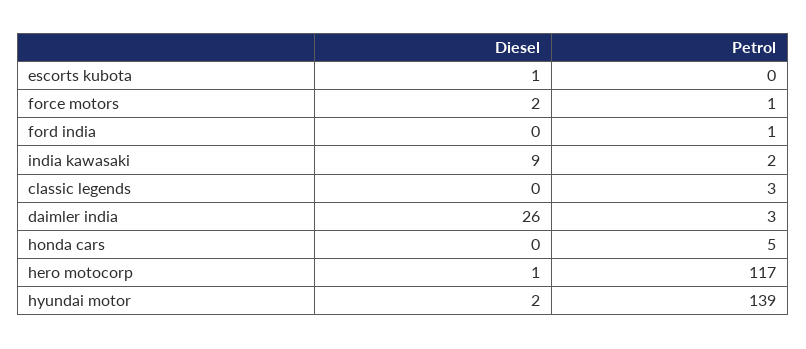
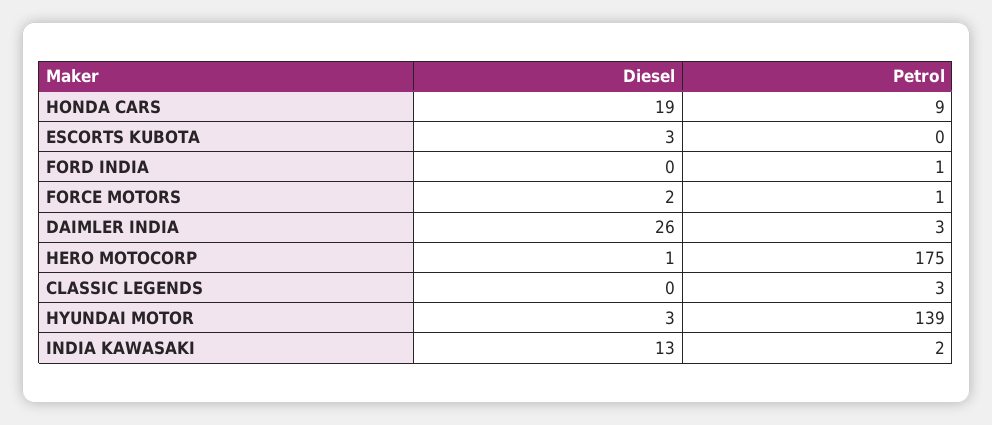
  {
    "Diesel": {
-     "escorts kubota": 1,
+     "escorts kubota": 3,
      "force motors": 2,
      "ford india": 0,
-     "india kawasaki": 9,
+     "india kawasaki": 13,
      "classic legends": 0,
      "daimler india": 26,
-     "honda cars": 0,
+     "honda cars": 19,
      "hero motocorp": 1,
-     "hyundai motor": 2
+     "hyundai motor": 3
    },
    "Petrol": {
      "escorts kubota": 0,
      "force motors": 1,
      "ford india": 1,
      "india kawasaki": 2,
      "classic legends": 3,
      "daimler india": 3,
-     "honda cars": 5,
+     "honda cars": 9,
-     "hero motocorp": 117,
+     "hero motocorp": 175,
      "hyundai motor": 139
    }
  }

